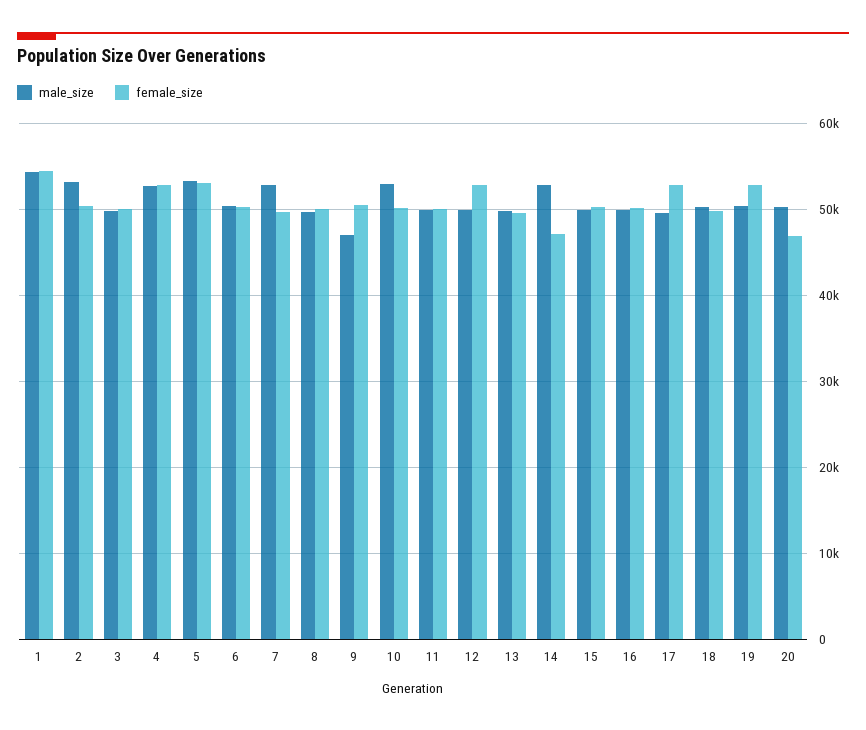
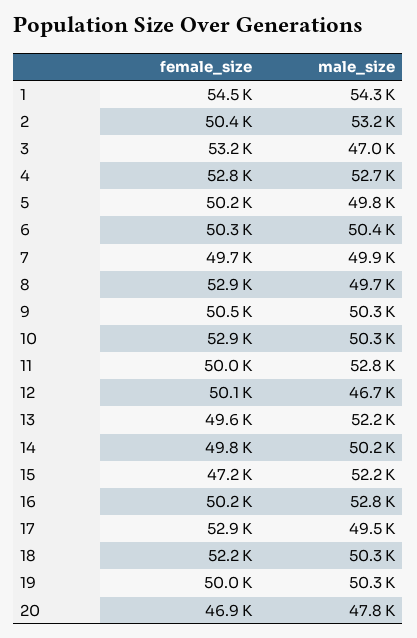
  {
    "male_size": {
      "1": 54300,
      "2": 53200,
-     "3": 50000,
+     "3": 47000,
      "4": 52700,
-     "5": 53000,
+     "5": 49800,
      "6": 50400,
-     "7": 53000,
+     "7": 49900,
      "8": 49700,
-     "9": 47000,
+     "9": 50300,
-     "10": 53000,
+     "10": 50300,
-     "11": 50000,
+     "11": 52800,
-     "12": 50000,
+     "12": 46700,
-     "13": 50000,
+     "13": 52200,
-     "14": 53000,
+     "14": 50200,
-     "15": 50000,
+     "15": 52200,
-     "16": 50000,
+     "16": 52800,
      "17": 49500,
      "18": 50300,
      "19": 50300,
-     "20": 50000
+     "20": 47800
    },
    "female_size": {
      "1": 54500,
      "2": 50400,
-     "3": 50000,
+     "3": 53200,
      "4": 52800,
-     "5": 53000,
+     "5": 50200,
      "6": 50300,
      "7": 49700,
-     "8": 50000,
+     "8": 52900,
      "9": 50500,
-     "10": 50000,
+     "10": 52900,
      "11": 50000,
-     "12": 53000,
+     "12": 50100,
      "13": 49600,
-     "14": 47000,
+     "14": 49800,
-     "15": 50000,
+     "15": 47200,
      "16": 50200,
      "17": 52900,
-     "18": 50000,
+     "18": 52200,
-     "19": 53000,
+     "19": 50000,
      "20": 46900
    }
  }

